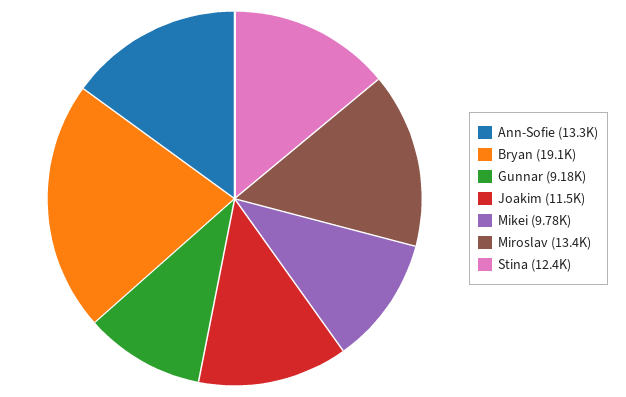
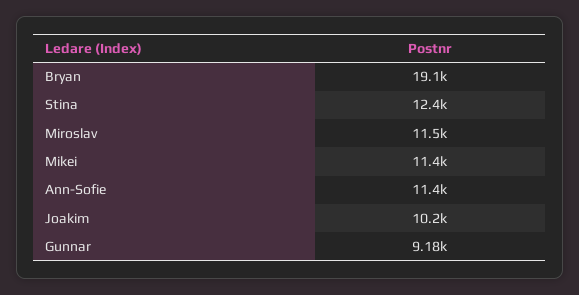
  {
-   "Ann-Sofie": 13300,
+   "Ann-Sofie": 11400,
    "Bryan": 19100,
    "Gunnar": 9180,
-   "Joakim": 11500,
+   "Joakim": 10200,
-   "Mikei": 9780,
+   "Mikei": 11400,
-   "Miroslav": 13400,
+   "Miroslav": 11500,
    "Stina": 12400
  }

